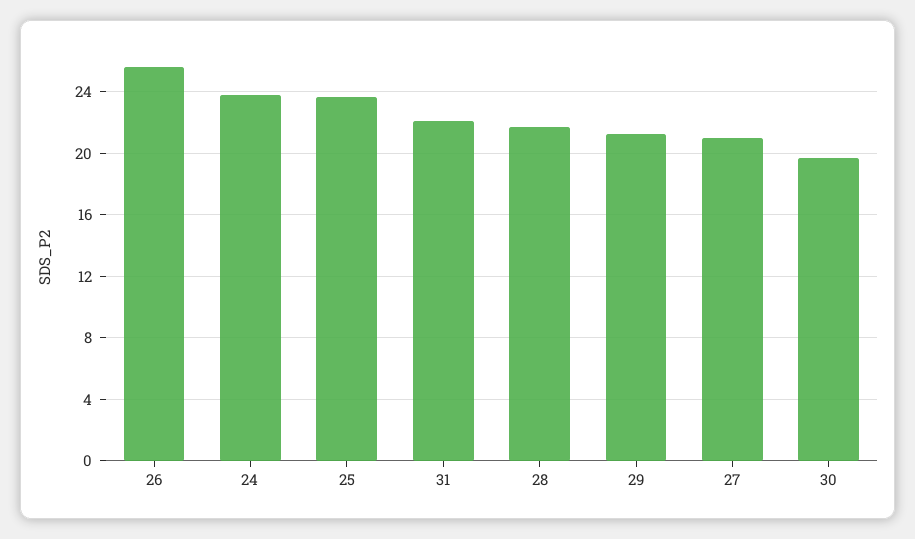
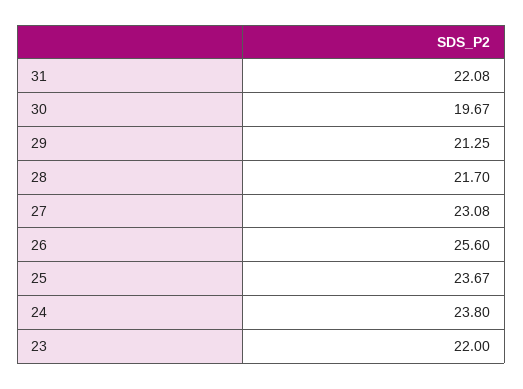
  {
    "26": 25.6,
    "24": 23.8,
    "25": 23.67,
    "31": 22.08,
    "28": 21.7,
    "29": 21.25,
-   "27": 21,
+   "27": 23.08,
-   "30": 19.67
+   "30": 19.67,
+   "23": 22
  }

